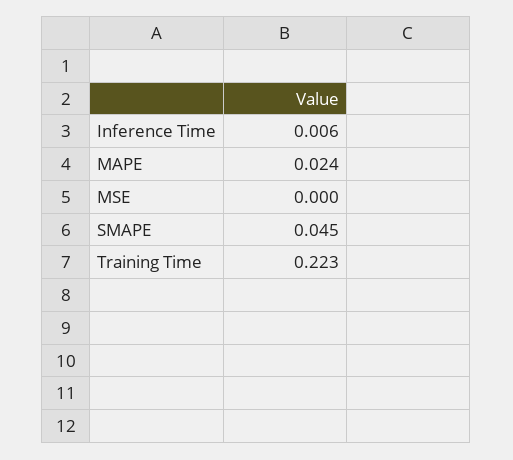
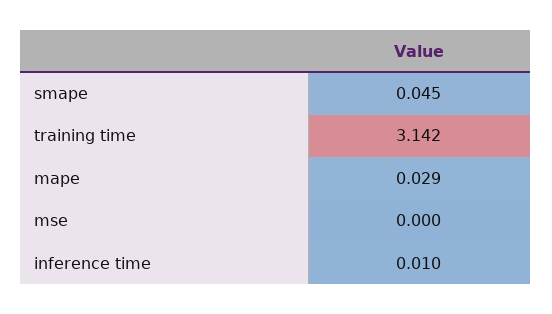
  {
-   "Inference Time": 0.006,
+   "Inference Time": 0.01,
-   "MAPE": 0.024,
+   "MAPE": 0.029,
    "MSE": 0,
    "SMAPE": 0.045,
-   "Training Time": 0.223
+   "Training Time": 3.142
  }

